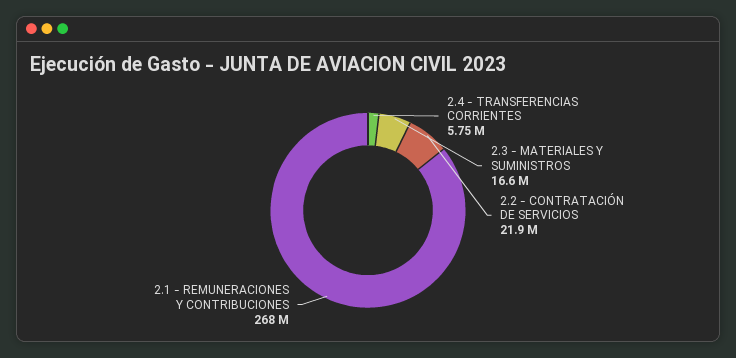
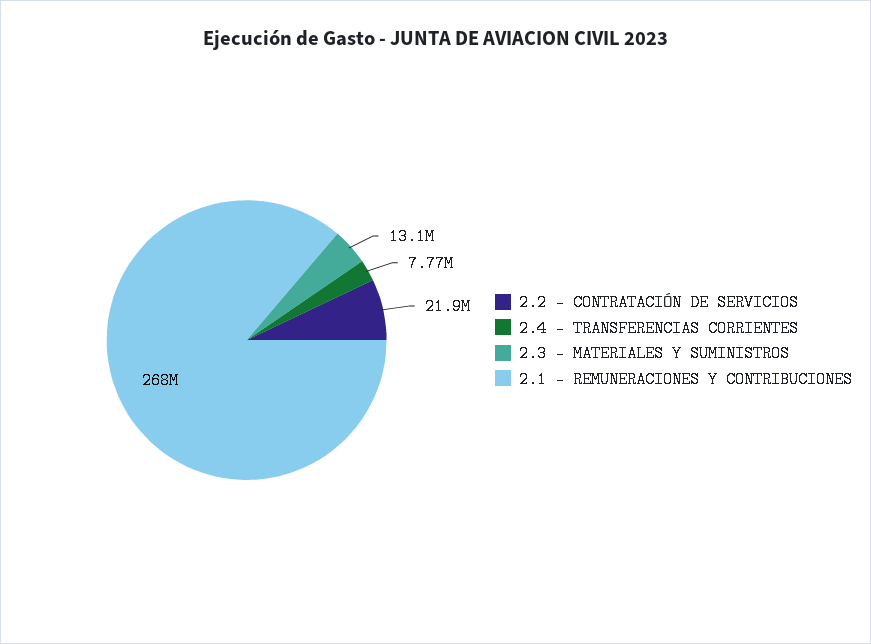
  {
-   "2.4 - TRANSFERENCIAS CORRIENTES": 5750000,
+   "2.4 - TRANSFERENCIAS CORRIENTES": 7770000,
-   "2.3 - MATERIALES Y SUMINISTROS": 16600000,
+   "2.3 - MATERIALES Y SUMINISTROS": 13100000,
    "2.2 - CONTRATACIÓN DE SERVICIOS": 21900000,
    "2.1 - REMUNERACIONES Y CONTRIBUCIONES": 268000000
  }

